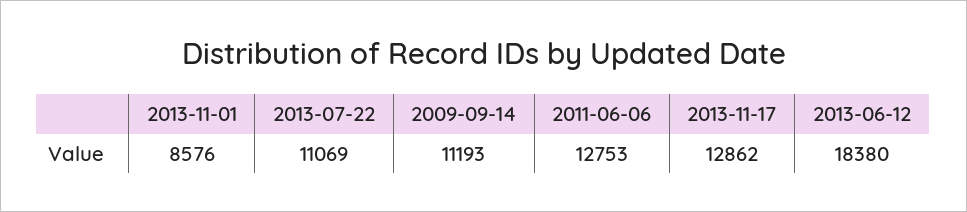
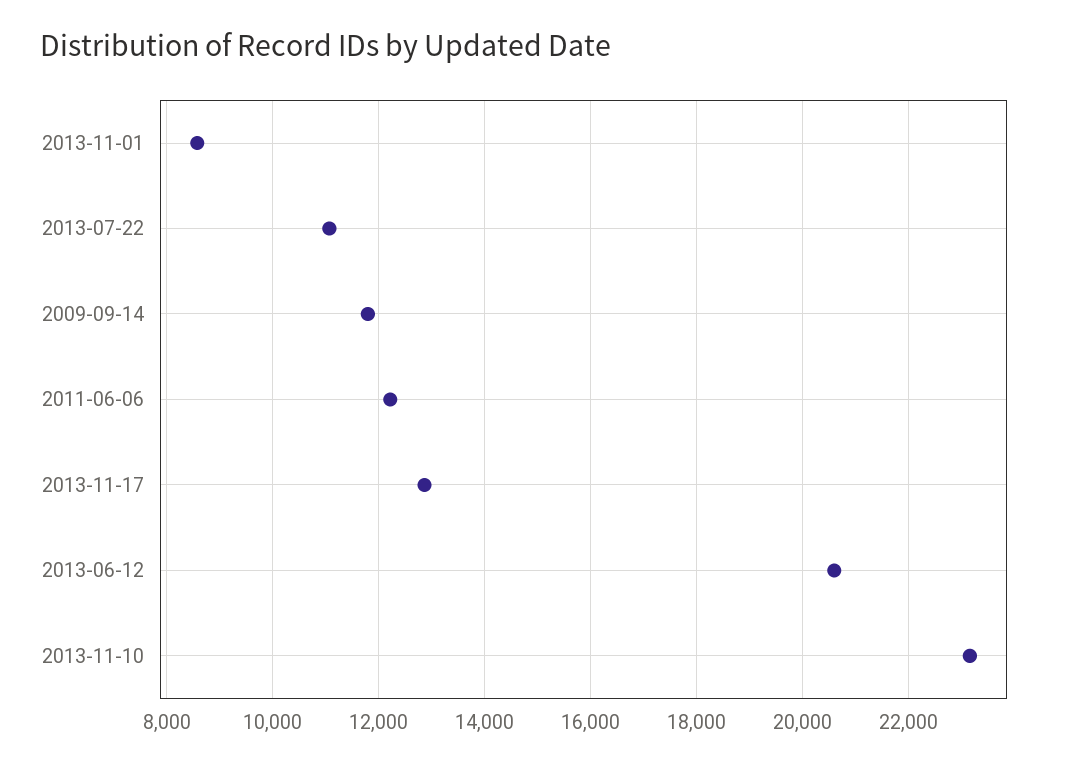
  {
    "2013-11-01": 8576,
    "2013-07-22": 11069,
-   "2009-09-14": 11193,
+   "2009-09-14": 11800,
-   "2011-06-06": 12753,
+   "2011-06-06": 12200,
    "2013-11-17": 12862,
-   "2013-06-12": 18380
+   "2013-06-12": 20600,
+   "2013-11-10": 23200
  }

